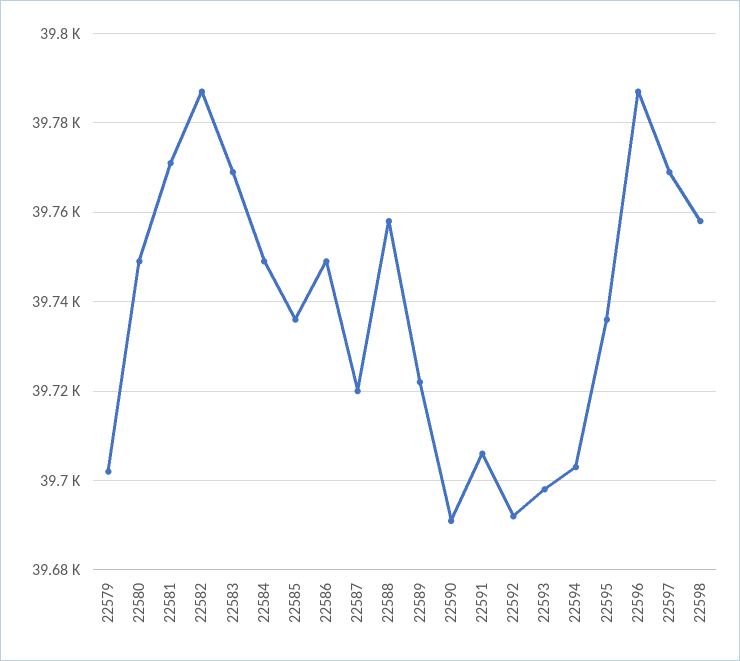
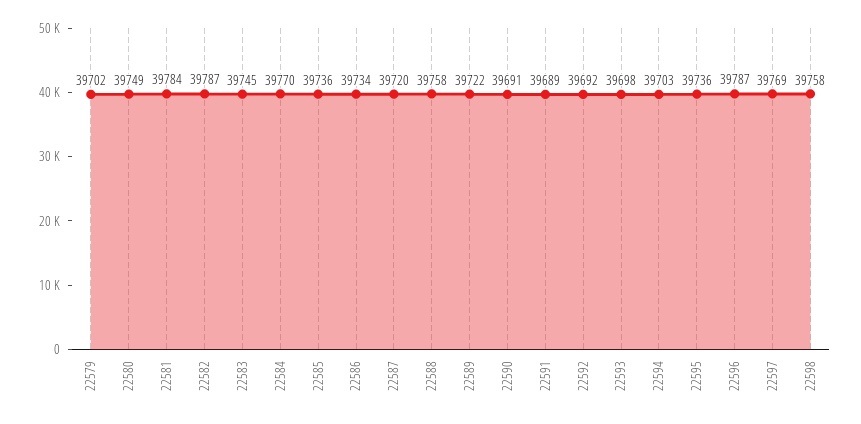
  {
    "22579": 39702,
    "22580": 39749,
-   "22581": 39770,
+   "22581": 39784,
    "22582": 39787,
-   "22583": 39770,
+   "22583": 39745,
-   "22584": 39750,
+   "22584": 39770,
    "22585": 39736,
-   "22586": 39750,
+   "22586": 39734,
    "22587": 39720,
    "22588": 39758,
    "22589": 39722,
    "22590": 39691,
-   "22591": 39705,
+   "22591": 39689,
    "22592": 39692,
    "22593": 39698,
    "22594": 39703,
    "22595": 39736,
    "22596": 39787,
    "22597": 39769,
    "22598": 39758
  }

